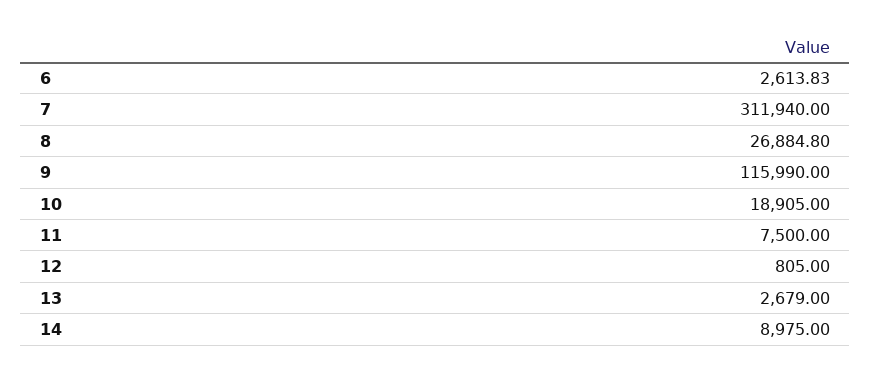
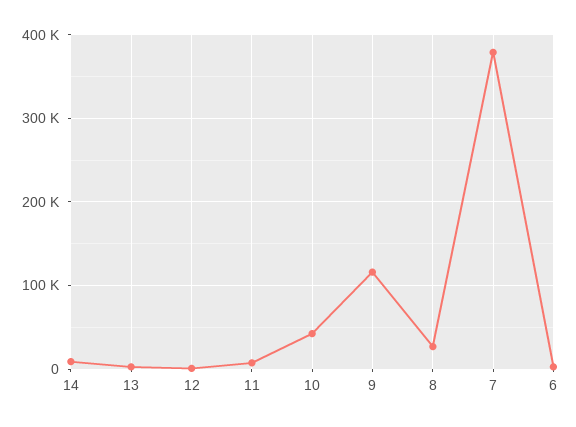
  {
    "6": 2613.83,
-   "7": 311940,
+   "7": 380000,
    "8": 26884.8,
    "9": 115990,
-   "10": 18905,
+   "10": 40000,
    "11": 7500,
    "12": 805,
    "13": 2679,
    "14": 8975
  }

